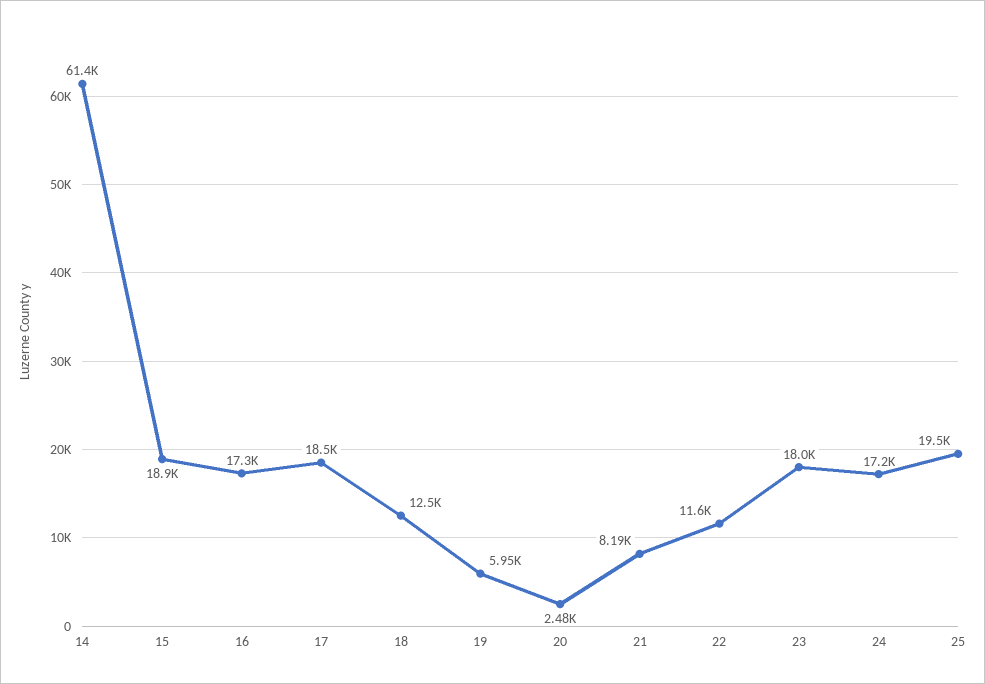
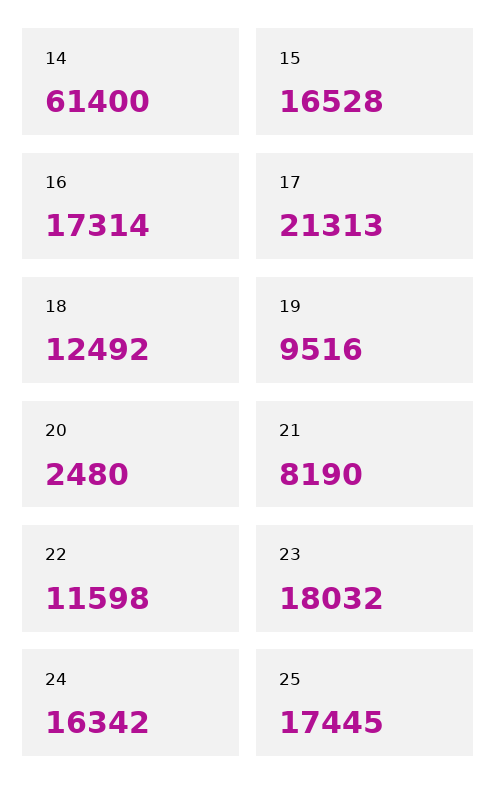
  {
    "14": 61400,
-   "15": 18900,
+   "15": 16528,
    "16": 17314,
-   "17": 18500,
+   "17": 21313,
    "18": 12492,
-   "19": 5950,
+   "19": 9516,
    "20": 2480,
    "21": 8190,
    "22": 11598,
    "23": 18032,
-   "24": 17200,
+   "24": 16342,
-   "25": 19500
+   "25": 17445
  }

